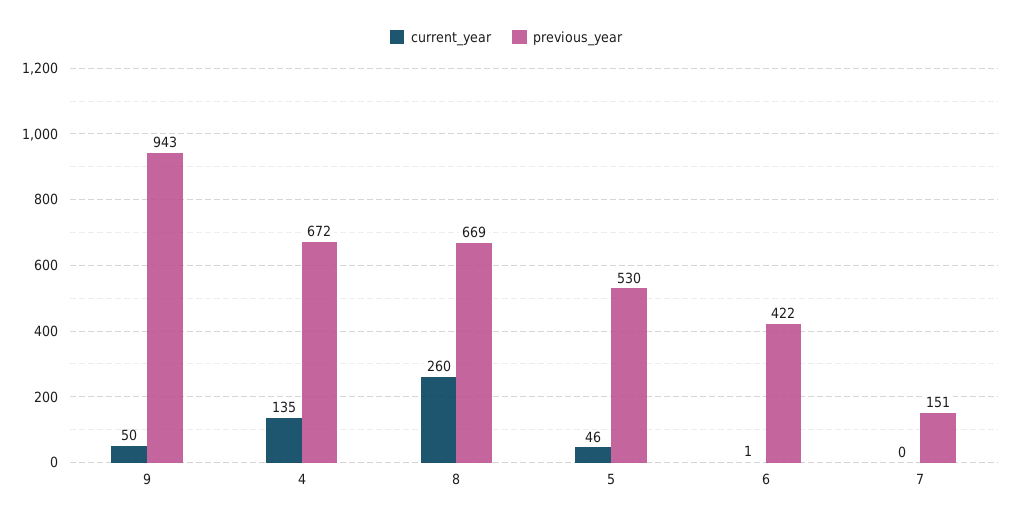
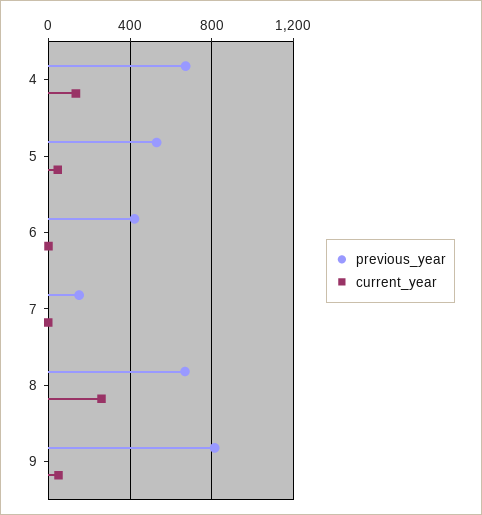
  {
    "current_year": {
      "9": 50,
      "4": 135,
      "8": 260,
      "5": 46,
      "6": 1,
      "7": 0
    },
    "previous_year": {
-     "9": 943,
+     "9": 800,
      "4": 672,
      "8": 669,
      "5": 530,
      "6": 422,
      "7": 151
    }
  }

